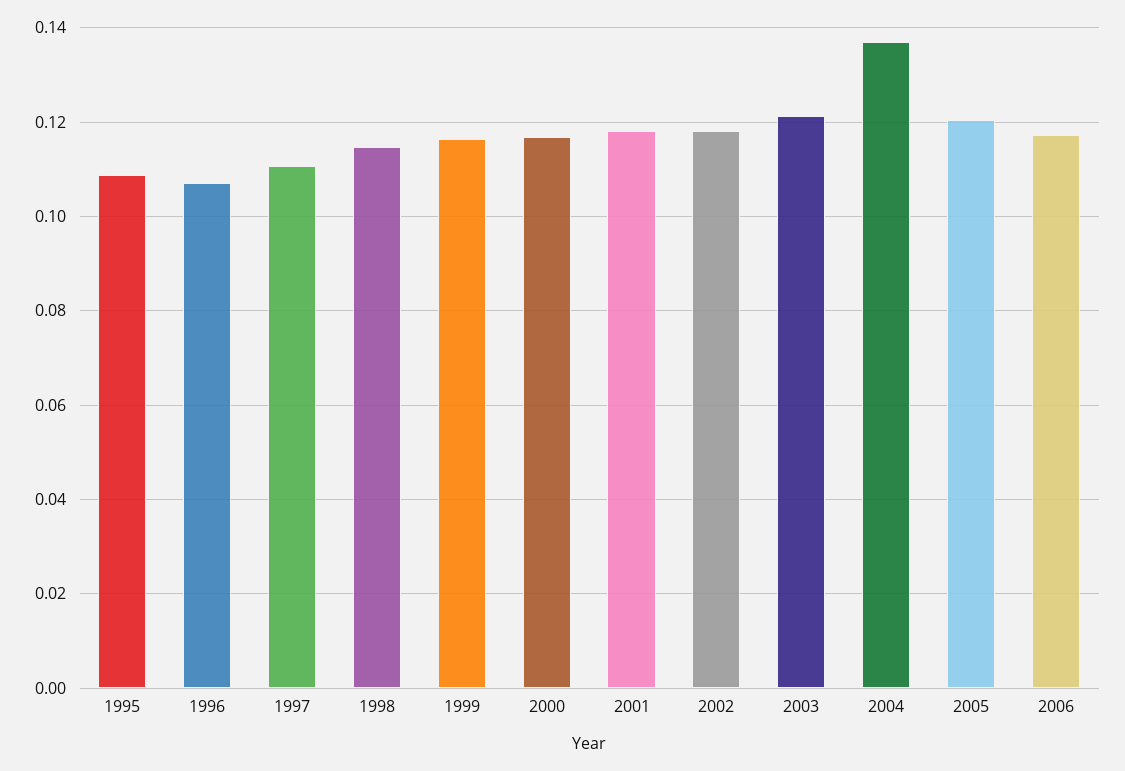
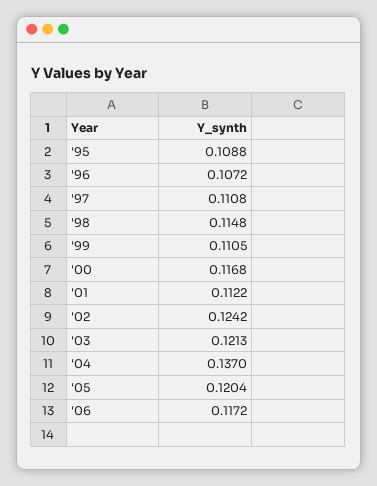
  {
    "1995": 0.1088,
    "1996": 0.1072,
    "1997": 0.1108,
    "1998": 0.1148,
-   "1999": 0.116,
+   "1999": 0.1105,
    "2000": 0.1168,
-   "2001": 0.118,
+   "2001": 0.1122,
-   "2002": 0.118,
+   "2002": 0.1242,
    "2003": 0.1213,
    "2004": 0.137,
    "2005": 0.1204,
    "2006": 0.1172
  }

